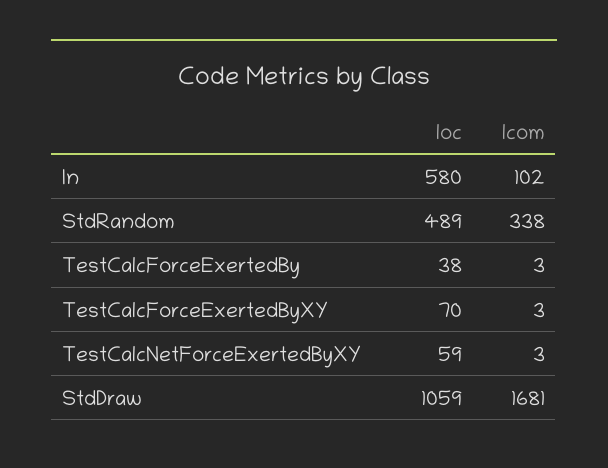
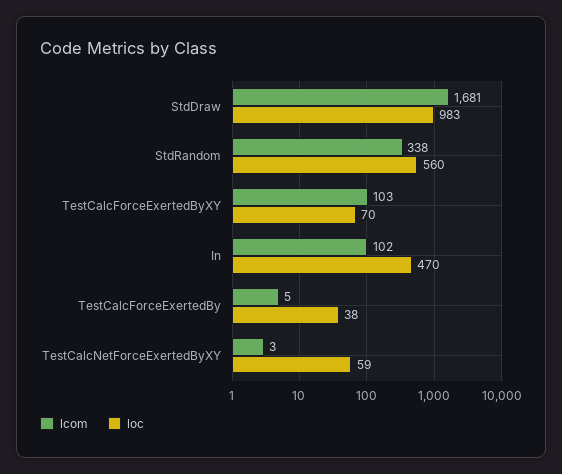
  {
    "loc": {
-     "In": 580,
+     "In": 470,
-     "StdRandom": 489,
+     "StdRandom": 560,
      "TestCalcForceExertedBy": 38,
      "TestCalcForceExertedByXY": 70,
      "TestCalcNetForceExertedByXY": 59,
-     "StdDraw": 1059
+     "StdDraw": 983
    },
    "lcom": {
      "In": 102,
      "StdRandom": 338,
-     "TestCalcForceExertedBy": 3,
+     "TestCalcForceExertedBy": 5,
-     "TestCalcForceExertedByXY": 3,
+     "TestCalcForceExertedByXY": 103,
      "TestCalcNetForceExertedByXY": 3,
      "StdDraw": 1681
    }
  }

